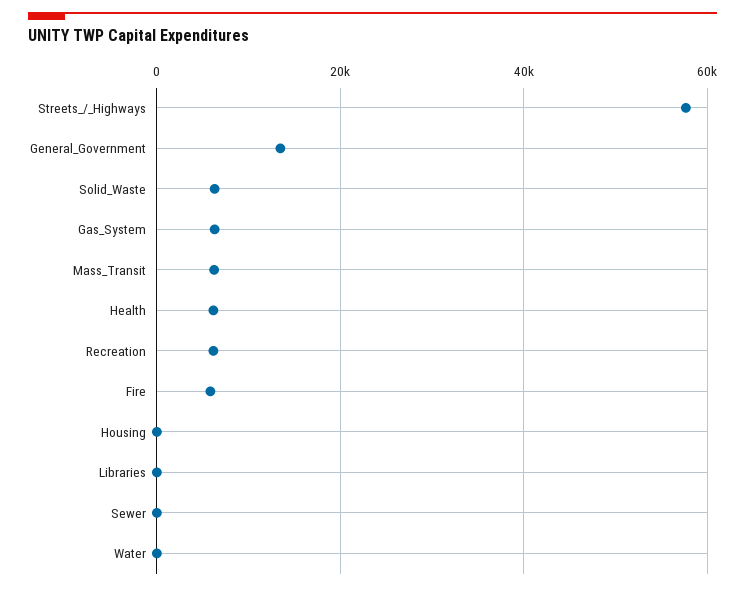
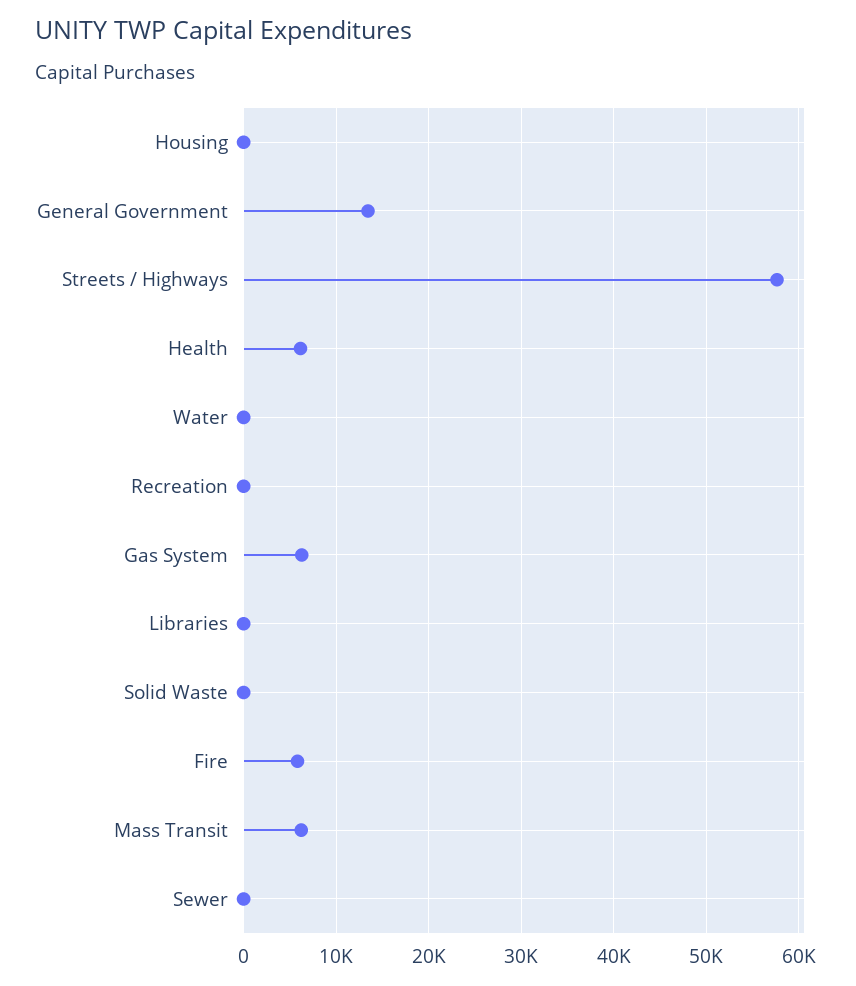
  {
    "Streets_/_Highways": 58000,
    "General_Government": 13000,
-   "Solid_Waste": 6000,
+   "Solid_Waste": 0,
    "Gas_System": 6000,
    "Mass_Transit": 6000,
    "Health": 6000,
-   "Recreation": 6000,
+   "Recreation": 0,
    "Fire": 6000,
    "Housing": 0,
    "Libraries": 0,
    "Sewer": 0,
    "Water": 0
  }

